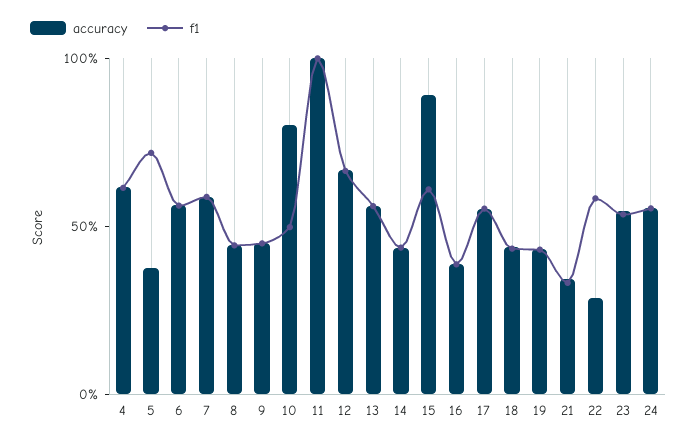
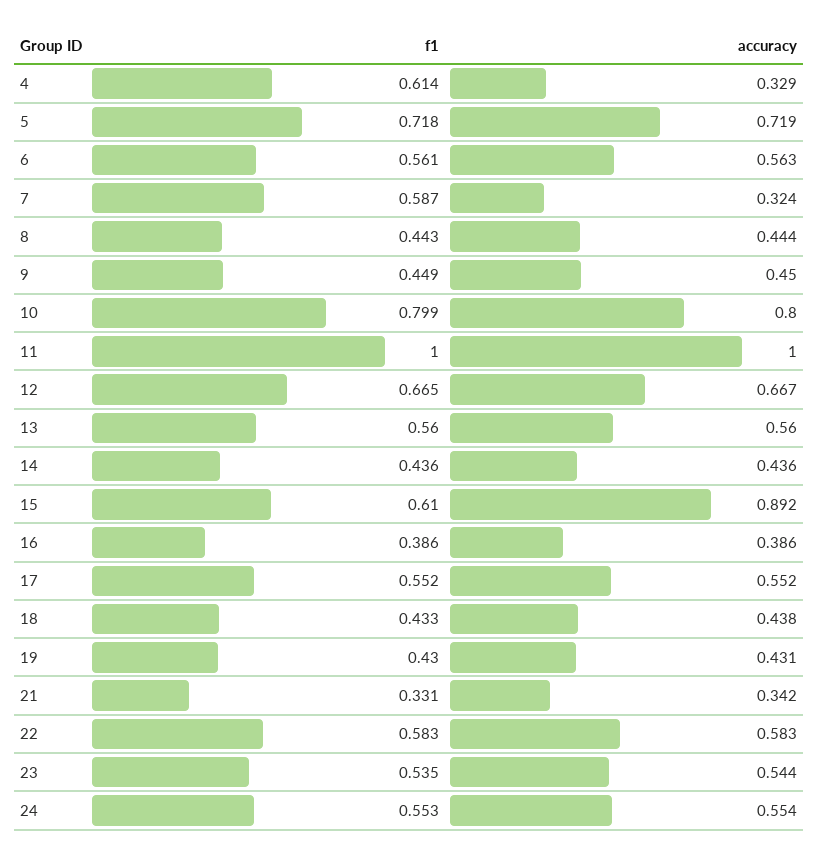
  {
    "accuracy": {
-     "4": 0.6,
+     "4": 0.329,
-     "5": 0.4,
+     "5": 0.719,
      "6": 0.563,
-     "7": 0.6,
+     "7": 0.324,
      "8": 0.444,
      "9": 0.45,
      "10": 0.8,
      "11": 1,
      "12": 0.667,
      "13": 0.56,
      "14": 0.436,
      "15": 0.892,
      "16": 0.386,
      "17": 0.552,
      "18": 0.438,
      "19": 0.431,
      "21": 0.342,
-     "22": 0.3,
+     "22": 0.583,
      "23": 0.544,
      "24": 0.554
    },
    "f1": {
      "4": 0.614,
      "5": 0.718,
      "6": 0.561,
      "7": 0.587,
      "8": 0.443,
      "9": 0.449,
-     "10": 0.5,
+     "10": 0.799,
      "11": 1,
      "12": 0.665,
      "13": 0.56,
      "14": 0.436,
      "15": 0.61,
      "16": 0.386,
      "17": 0.552,
      "18": 0.433,
      "19": 0.43,
      "21": 0.331,
      "22": 0.583,
      "23": 0.535,
      "24": 0.553
    }
  }

